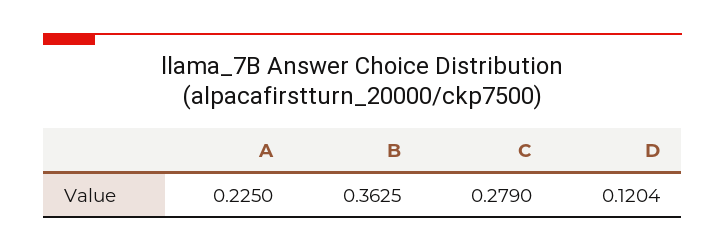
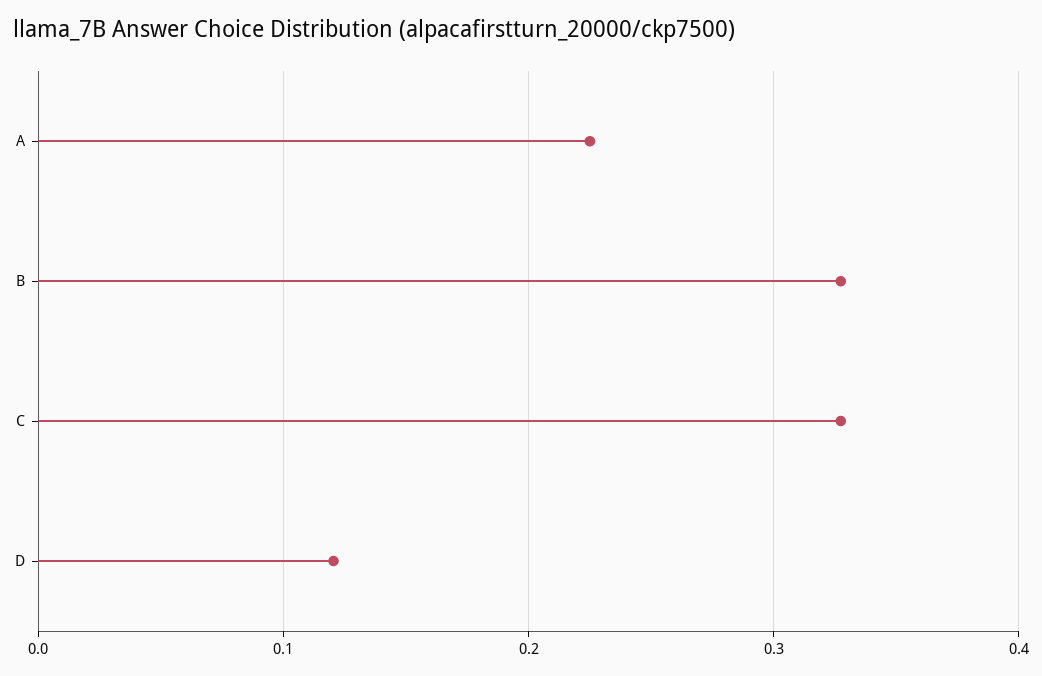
  {
    "A": 0.225,
-   "B": 0.3625,
+   "B": 0.33,
-   "C": 0.279,
+   "C": 0.33,
    "D": 0.1204
  }

